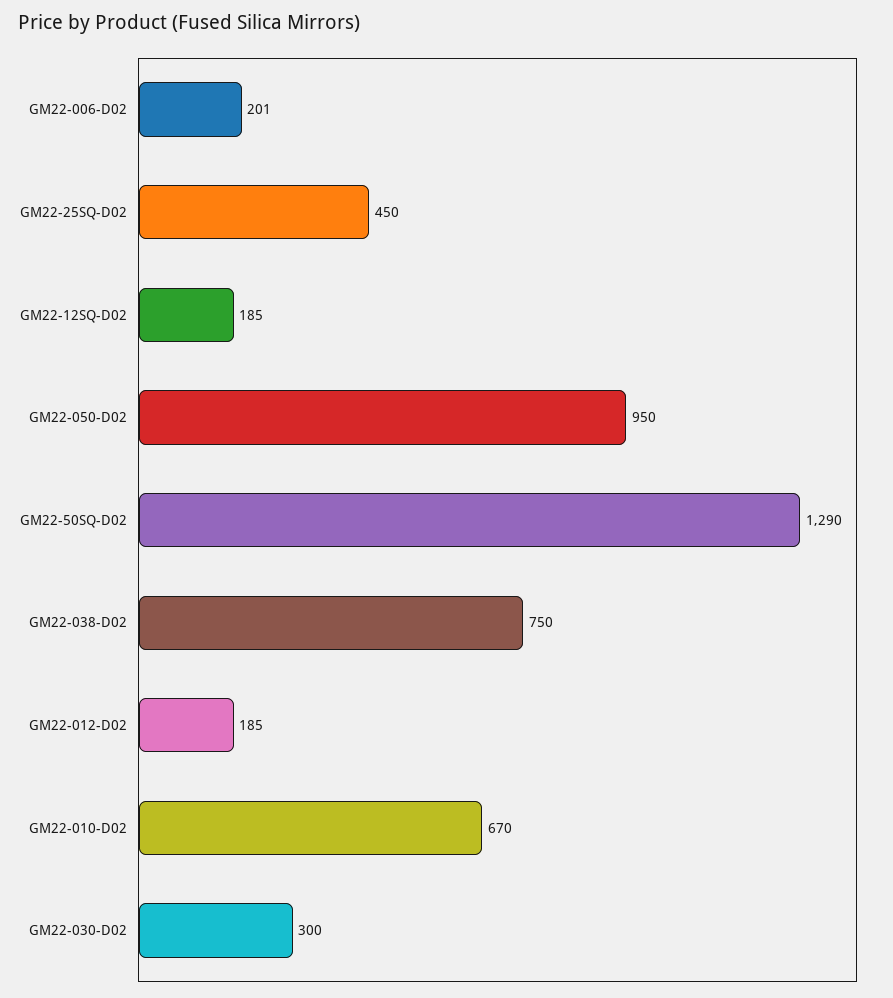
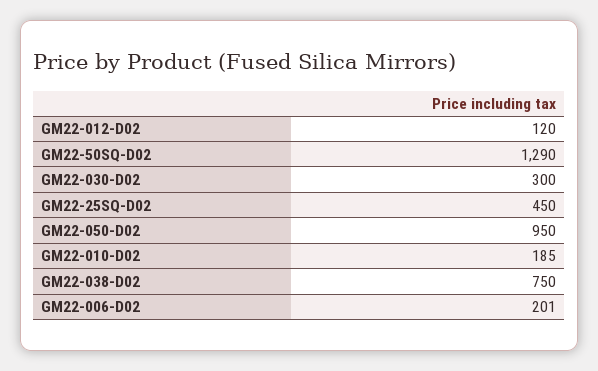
  {
    "GM22-006-D02": 201,
    "GM22-25SQ-D02": 450,
-   "GM22-12SQ-D02": 185,
    "GM22-050-D02": 950,
    "GM22-50SQ-D02": 1290,
    "GM22-038-D02": 750,
-   "GM22-012-D02": 185,
+   "GM22-012-D02": 120,
-   "GM22-010-D02": 670,
+   "GM22-010-D02": 185,
    "GM22-030-D02": 300
  }

